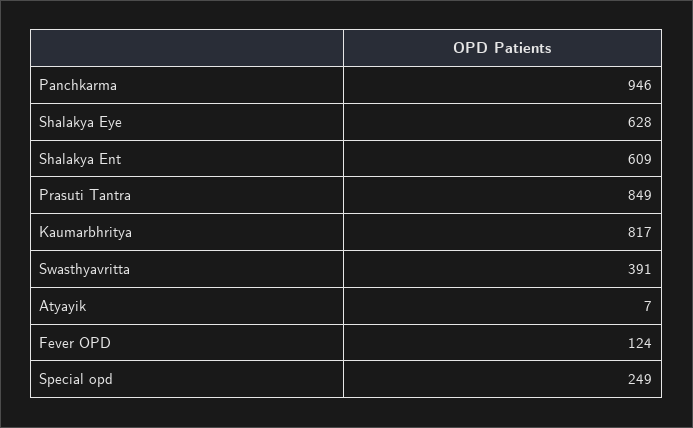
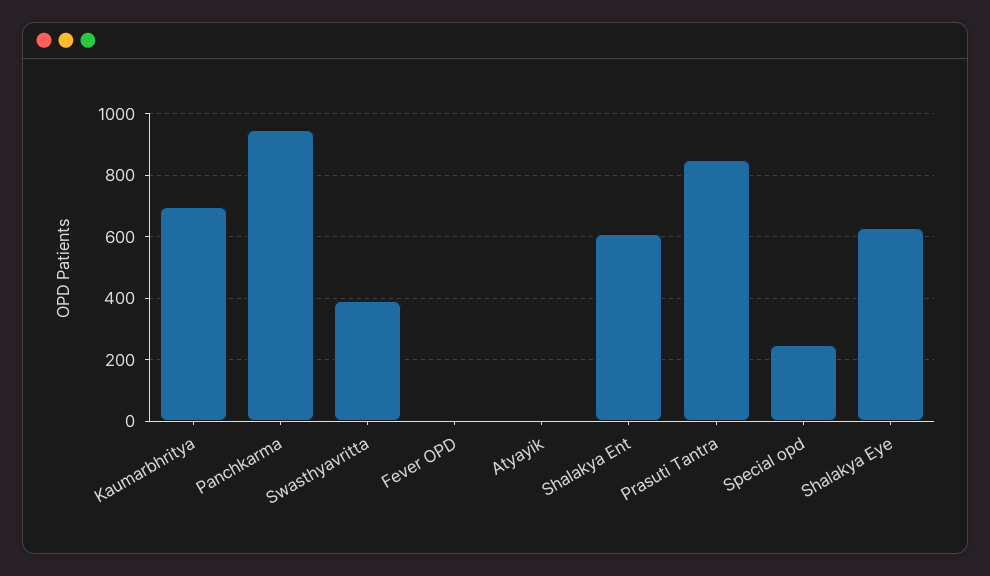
  {
    "Panchkarma": 946,
    "Shalakya Eye": 628,
    "Shalakya Ent": 609,
    "Prasuti Tantra": 849,
-   "Kaumarbhritya": 817,
+   "Kaumarbhritya": 700,
    "Swasthyavritta": 391,
    "Atyayik": 7,
-   "Fever OPD": 124,
+   "Fever OPD": 0,
    "Special opd": 249
  }

